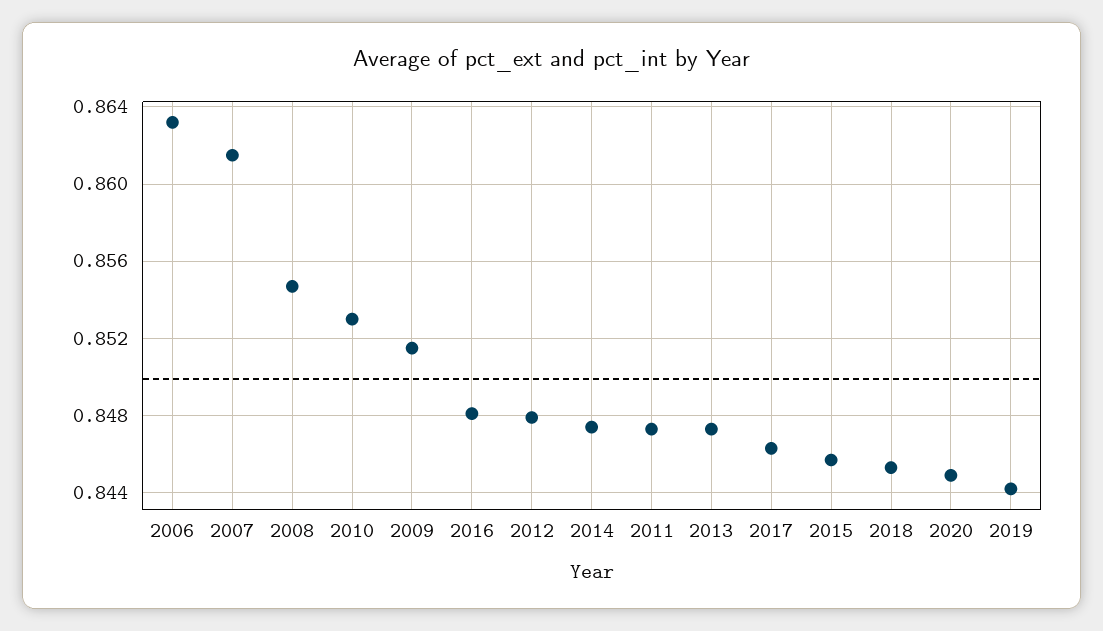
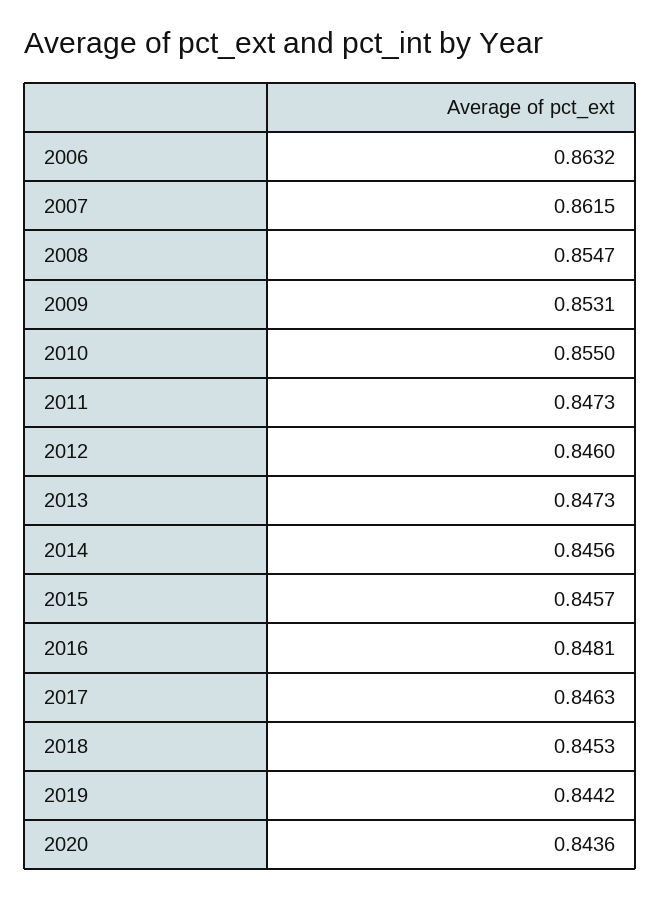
  {
    "2006": 0.8632,
    "2007": 0.8615,
    "2008": 0.8547,
-   "2010": 0.853,
+   "2010": 0.855,
-   "2009": 0.8515,
+   "2009": 0.8531,
    "2016": 0.8481,
-   "2012": 0.848,
+   "2012": 0.846,
-   "2014": 0.8475,
+   "2014": 0.8456,
    "2011": 0.8473,
    "2013": 0.8473,
    "2017": 0.8463,
    "2015": 0.8457,
    "2018": 0.8453,
-   "2020": 0.845,
+   "2020": 0.8436,
    "2019": 0.8442
  }

